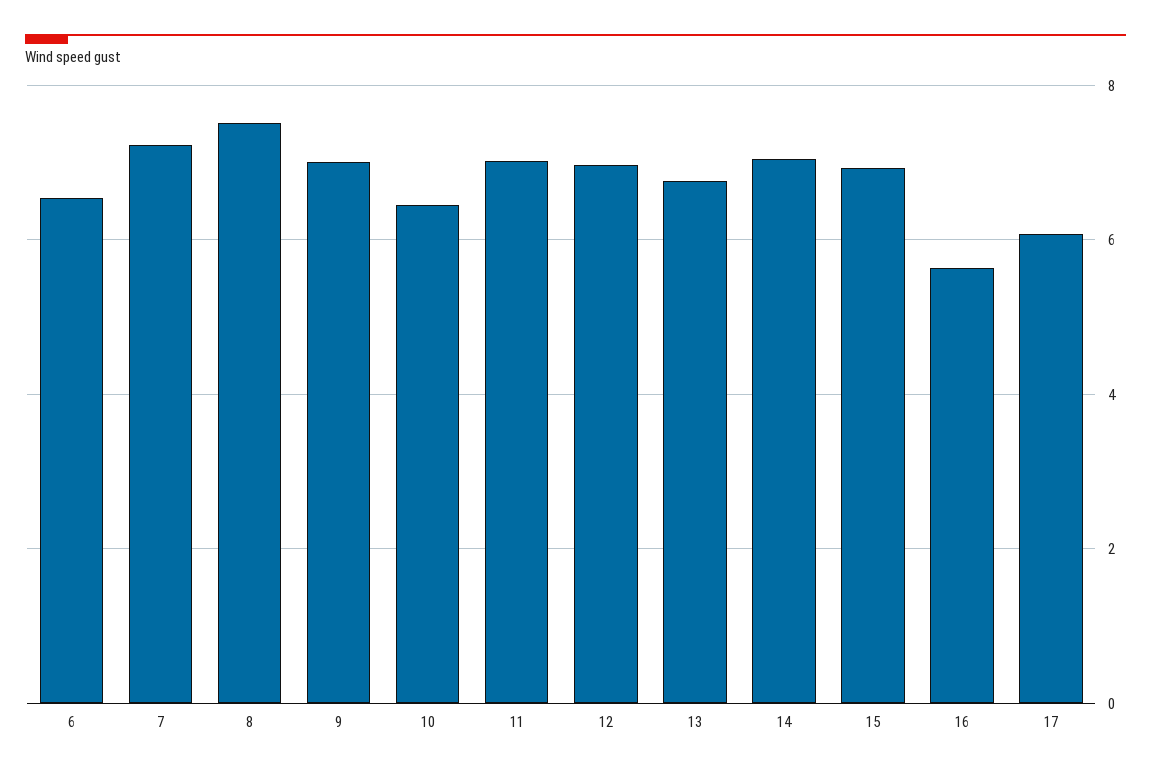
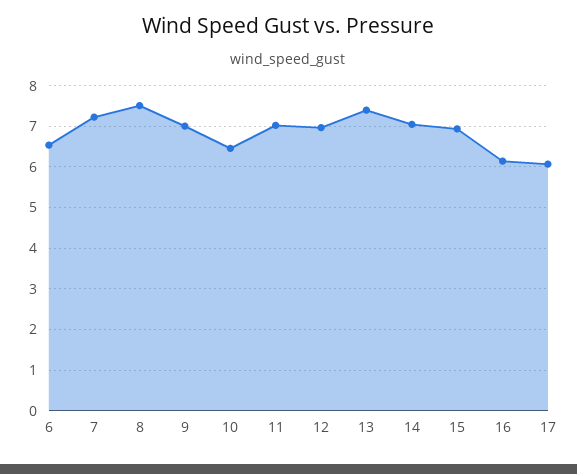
  {
    "6": 6.6,
    "7": 7.2,
    "8": 7.6,
    "9": 7,
    "10": 6.4,
    "11": 7,
    "12": 7,
-   "13": 6.8,
+   "13": 7.4,
    "14": 7,
    "15": 7,
-   "16": 5.6,
+   "16": 6.2,
    "17": 6
  }

